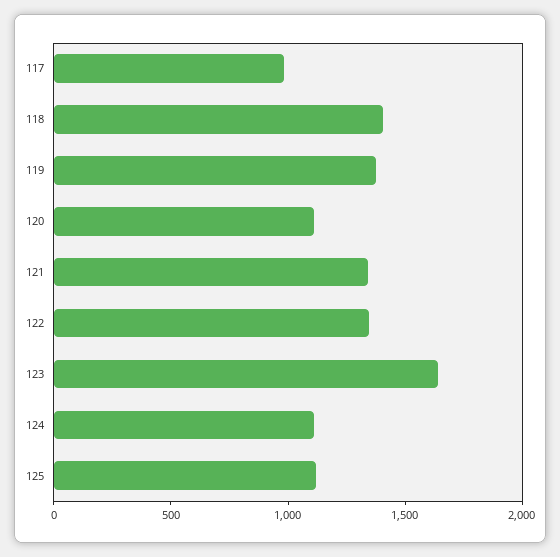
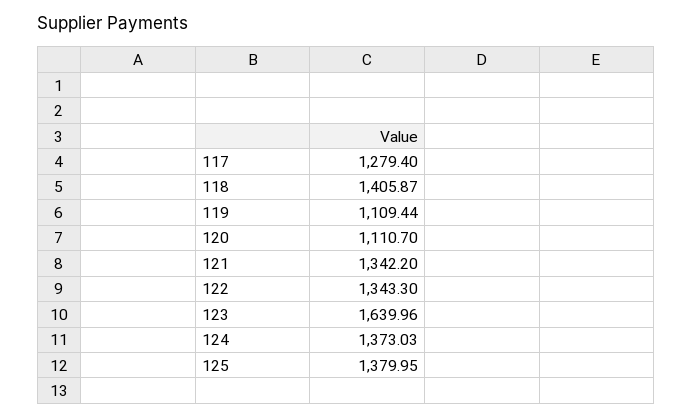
  {
-   "117": 1000,
+   "117": 1279.4,
    "118": 1405.87,
-   "119": 1400,
+   "119": 1109.44,
    "120": 1110.7,
    "121": 1342.2,
    "122": 1343.3,
    "123": 1639.96,
-   "124": 1100,
+   "124": 1373.03,
-   "125": 1100
+   "125": 1379.95
  }

